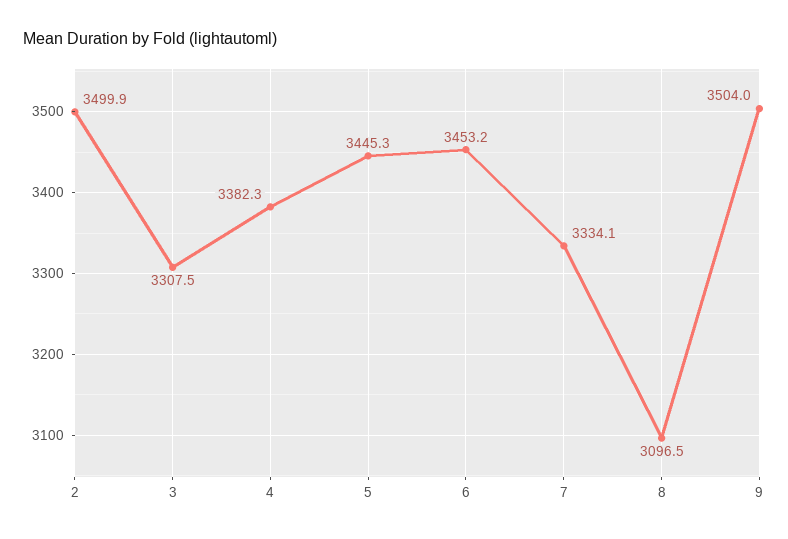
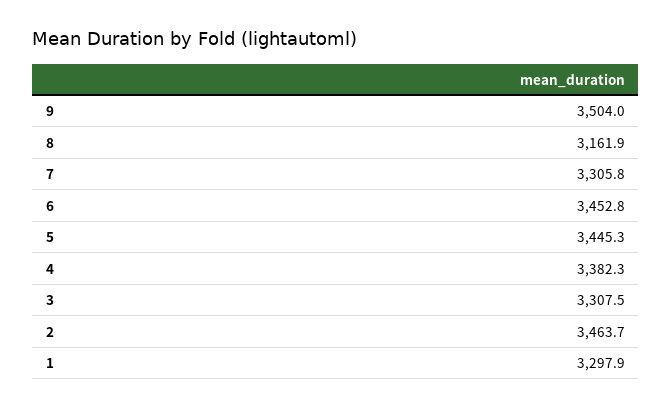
  {
-   "2": 3499.9,
+   "2": 3463.7,
    "3": 3307.5,
    "4": 3382.3,
    "5": 3445.3,
-   "6": 3453.2,
+   "6": 3452.8,
-   "7": 3334.1,
+   "7": 3305.8,
-   "8": 3096.5,
+   "8": 3161.9,
-   "9": 3504
+   "9": 3504,
+   "1": 3297.9
  }

